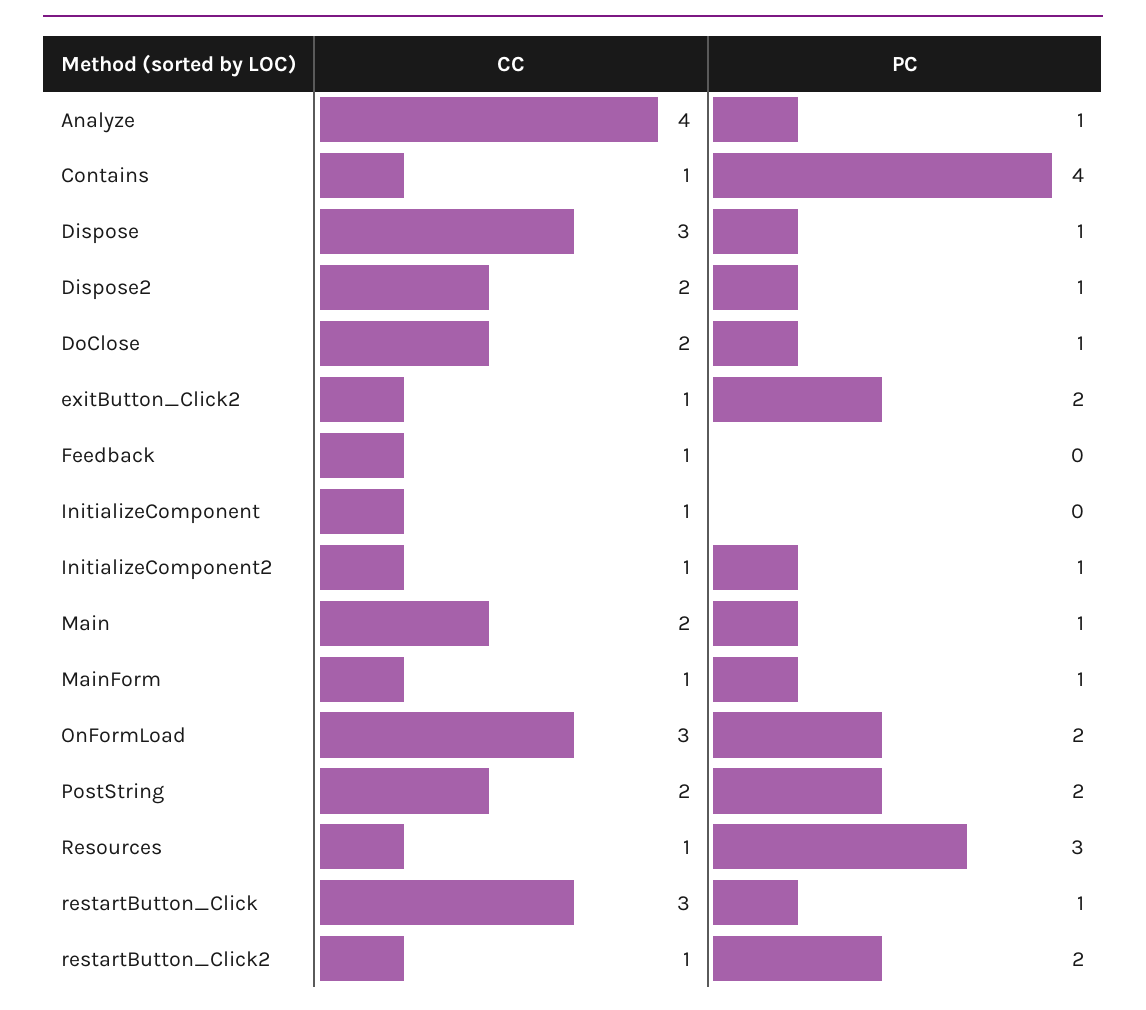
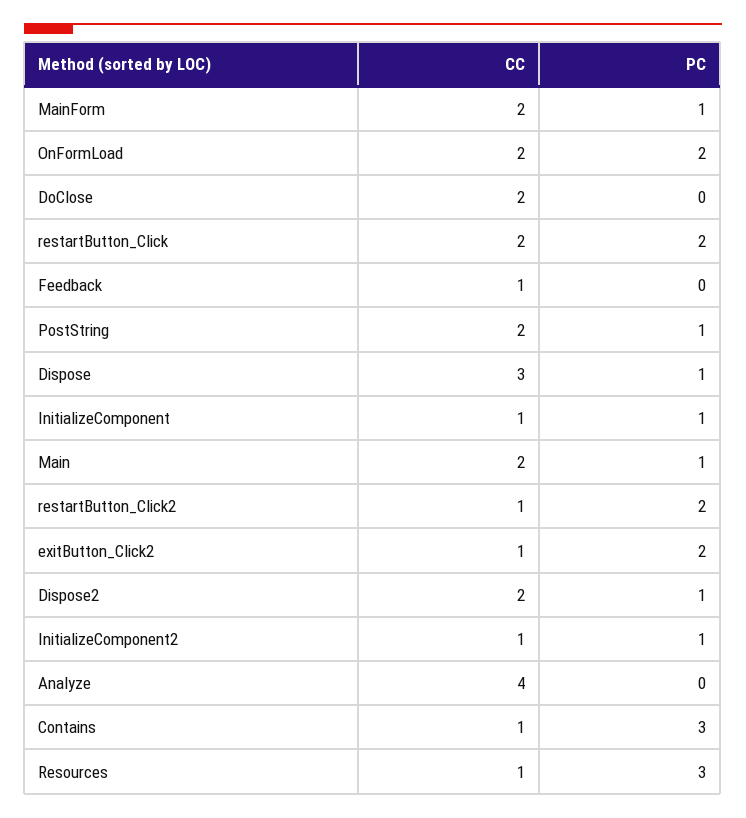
  {
    "CC": {
      "Analyze": 4,
      "Contains": 1,
      "Dispose": 3,
      "Dispose2": 2,
      "DoClose": 2,
      "exitButton_Click2": 1,
      "Feedback": 1,
      "InitializeComponent": 1,
      "InitializeComponent2": 1,
      "Main": 2,
-     "MainForm": 1,
+     "MainForm": 2,
-     "OnFormLoad": 3,
+     "OnFormLoad": 2,
      "PostString": 2,
      "Resources": 1,
-     "restartButton_Click": 3,
+     "restartButton_Click": 2,
      "restartButton_Click2": 1
    },
    "PC": {
-     "Analyze": 1,
+     "Analyze": 0,
-     "Contains": 4,
+     "Contains": 3,
      "Dispose": 1,
      "Dispose2": 1,
-     "DoClose": 1,
+     "DoClose": 0,
      "exitButton_Click2": 2,
      "Feedback": 0,
-     "InitializeComponent": 0,
+     "InitializeComponent": 1,
      "InitializeComponent2": 1,
      "Main": 1,
      "MainForm": 1,
      "OnFormLoad": 2,
-     "PostString": 2,
+     "PostString": 1,
      "Resources": 3,
-     "restartButton_Click": 1,
+     "restartButton_Click": 2,
      "restartButton_Click2": 2
    }
  }

